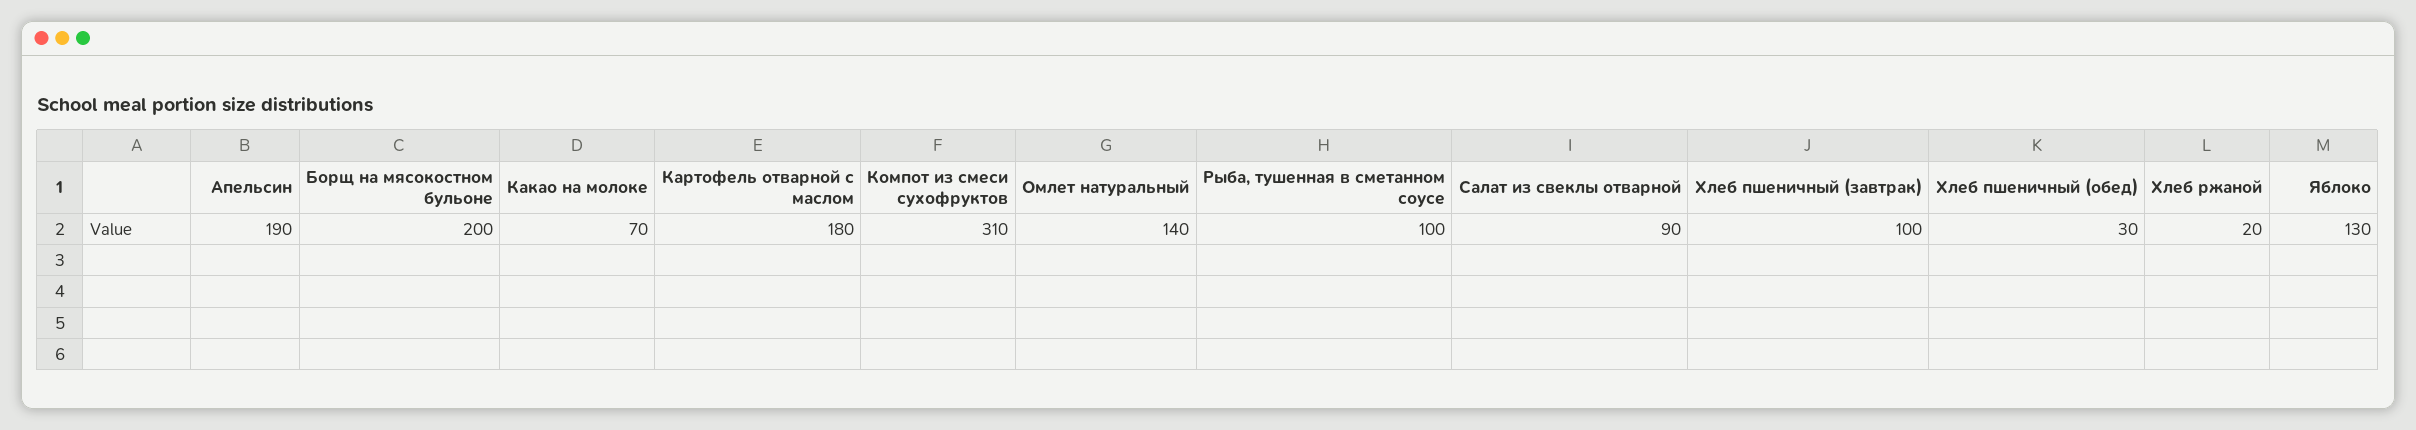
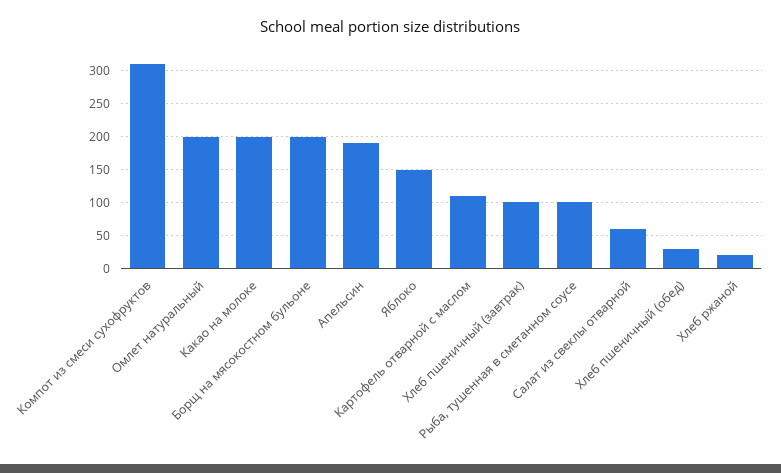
  {
    "Апельсин": 190,
    "Борщ на мясокостном бульоне": 200,
-   "Какао на молоке": 70,
+   "Какао на молоке": 200,
-   "Картофель отварной с маслом": 180,
+   "Картофель отварной с маслом": 110,
    "Компот из смеси сухофруктов": 310,
-   "Омлет натуральный": 140,
+   "Омлет натуральный": 200,
    "Рыба, тушенная в сметанном соусе": 100,
-   "Салат из свеклы отварной": 90,
+   "Салат из свеклы отварной": 60,
    "Хлеб пшеничный (завтрак)": 100,
    "Хлеб пшеничный (обед)": 30,
    "Хлеб ржаной": 20,
-   "Яблоко": 130
+   "Яблоко": 150
  }

